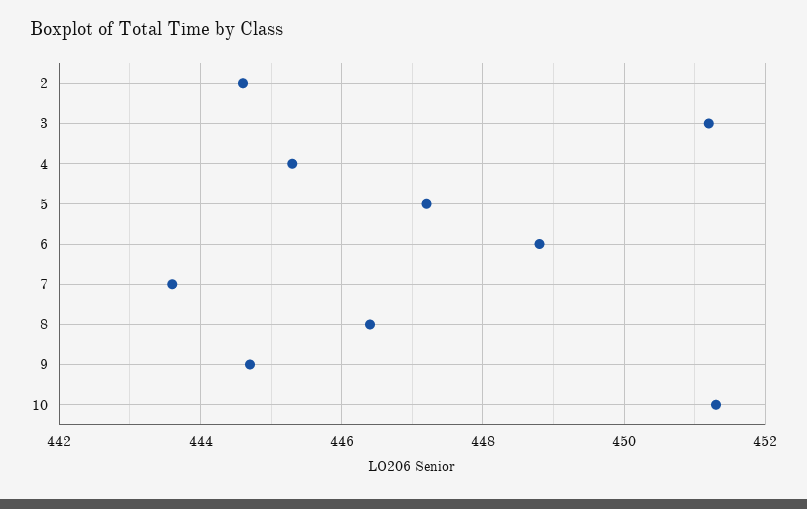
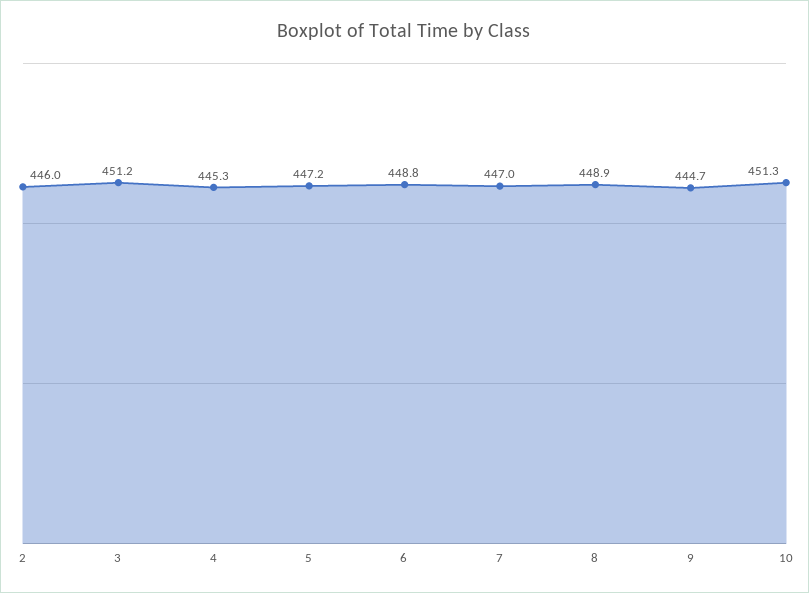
  {
-   "2": 444.5,
+   "2": 446,
    "3": 451.2,
    "4": 445.3,
    "5": 447.2,
    "6": 448.8,
-   "7": 443.5,
+   "7": 447,
-   "8": 446.5,
+   "8": 448.9,
    "9": 444.7,
    "10": 451.3
  }

